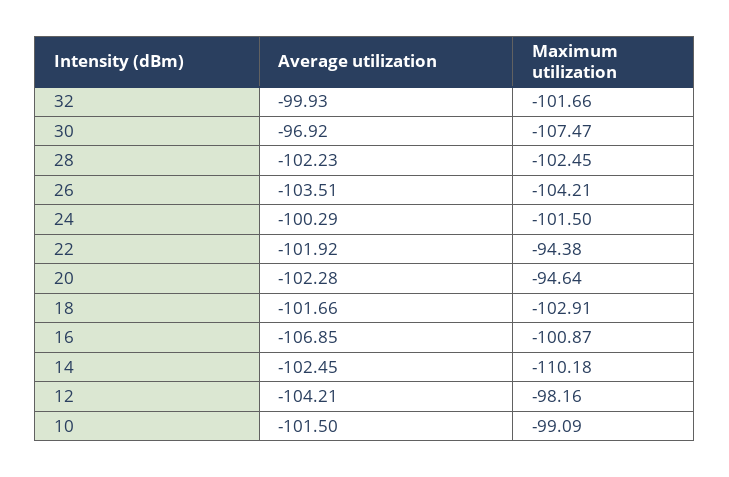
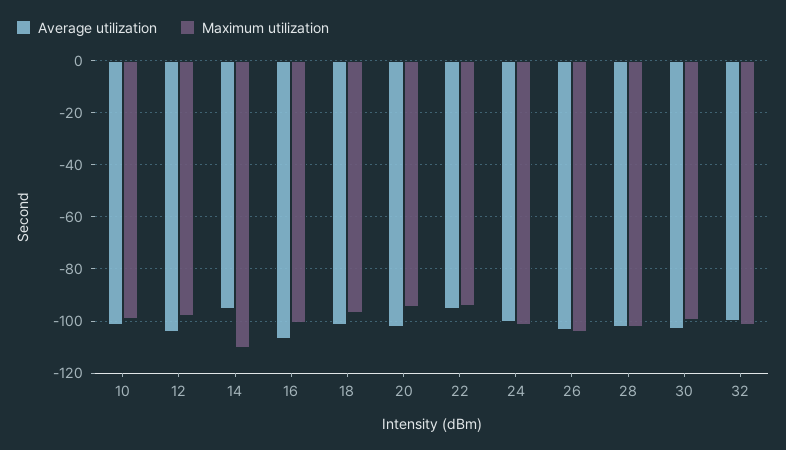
  {
    "Average utilization": {
      "32": -99.93,
-     "30": -96.92,
+     "30": -102.5,
      "28": -102.23,
      "26": -103.51,
      "24": -100.29,
-     "22": -101.92,
+     "22": -95,
      "20": -102.28,
      "18": -101.66,
      "16": -106.85,
-     "14": -102.45,
+     "14": -95,
      "12": -104.21,
      "10": -101.5
    },
    "Maximum utilization": {
      "32": -101.66,
-     "30": -107.47,
+     "30": -100,
      "28": -102.45,
      "26": -104.21,
      "24": -101.5,
      "22": -94.38,
      "20": -94.64,
-     "18": -102.91,
+     "18": -97.5,
      "16": -100.87,
      "14": -110.18,
      "12": -98.16,
      "10": -99.09
    }
  }

